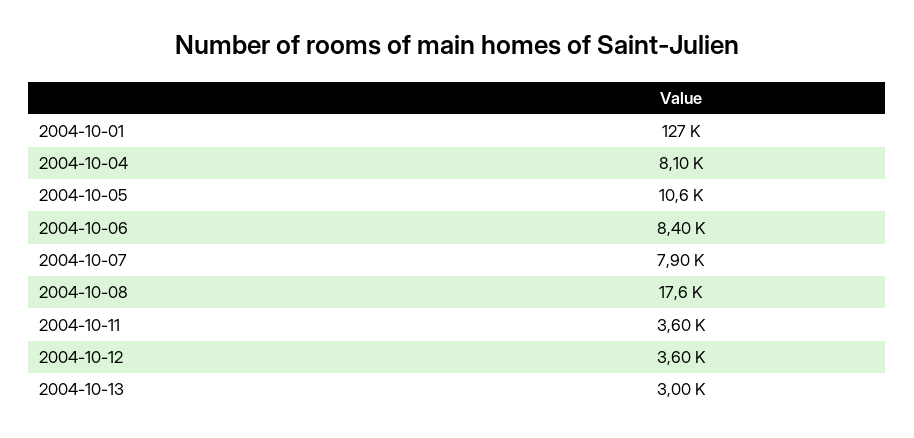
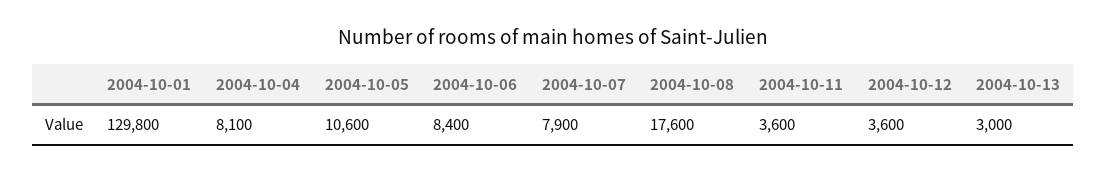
  {
-   "2004-10-01": 127000,
+   "2004-10-01": 129800,
    "2004-10-04": 8100,
    "2004-10-05": 10600,
    "2004-10-06": 8400,
    "2004-10-07": 7900,
    "2004-10-08": 17600,
    "2004-10-11": 3600,
    "2004-10-12": 3600,
    "2004-10-13": 3000
  }

